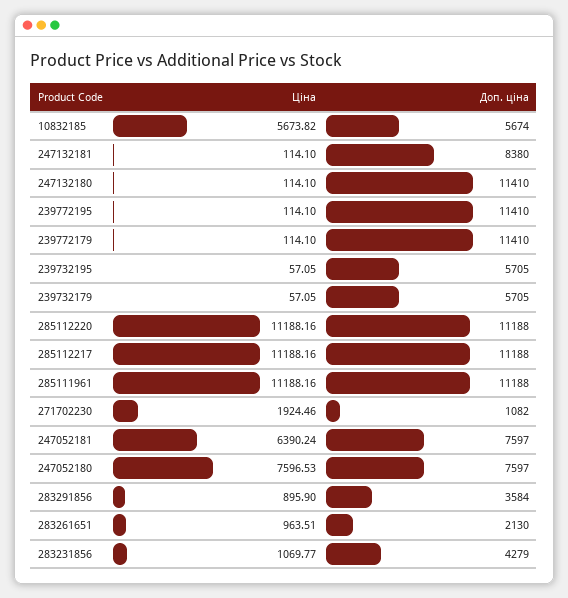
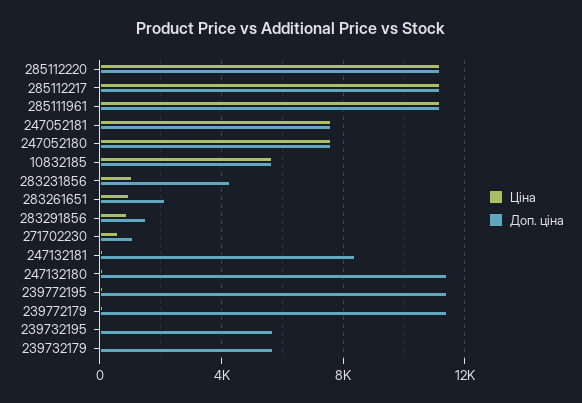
  {
    "Ціна": {
      "10832185": 5673.82,
      "247132181": 114.1,
      "247132180": 114.1,
      "239772195": 114.1,
      "239772179": 114.1,
      "239732195": 57.05,
      "239732179": 57.05,
      "285112220": 11188.16,
      "285112217": 11188.16,
      "285111961": 11188.16,
-     "271702230": 1924.46,
+     "271702230": 500,
-     "247052181": 6390.24,
+     "247052181": 7500,
      "247052180": 7596.53,
      "283291856": 895.9,
      "283261651": 963.51,
      "283231856": 1069.77
    },
    "Доп. ціна": {
      "10832185": 5674,
      "247132181": 8380,
      "247132180": 11410,
      "239772195": 11410,
      "239772179": 11410,
      "239732195": 5705,
      "239732179": 5705,
      "285112220": 11188,
      "285112217": 11188,
      "285111961": 11188,
      "271702230": 1082,
      "247052181": 7597,
      "247052180": 7597,
-     "283291856": 3584,
+     "283291856": 1500,
      "283261651": 2130,
      "283231856": 4279
    }
  }

